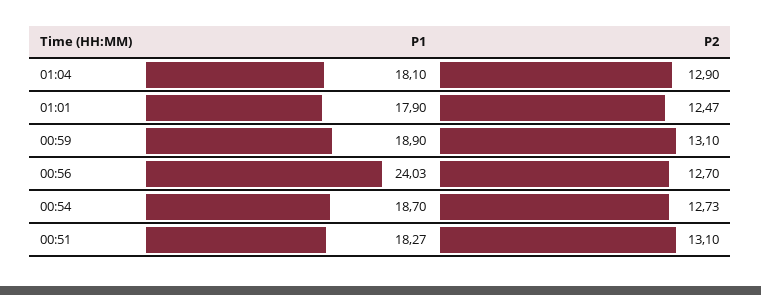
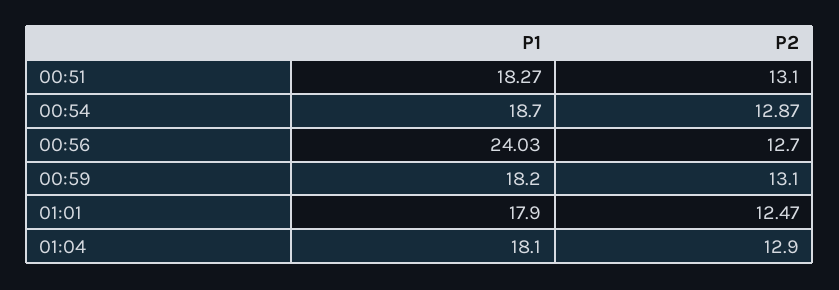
  {
    "P1": {
      "01:04": 18.1,
      "01:01": 17.9,
-     "00:59": 18.9,
+     "00:59": 18.2,
      "00:56": 24.03,
      "00:54": 18.7,
      "00:51": 18.27
    },
    "P2": {
      "01:04": 12.9,
      "01:01": 12.47,
      "00:59": 13.1,
      "00:56": 12.7,
-     "00:54": 12.73,
+     "00:54": 12.87,
      "00:51": 13.1
    }
  }

